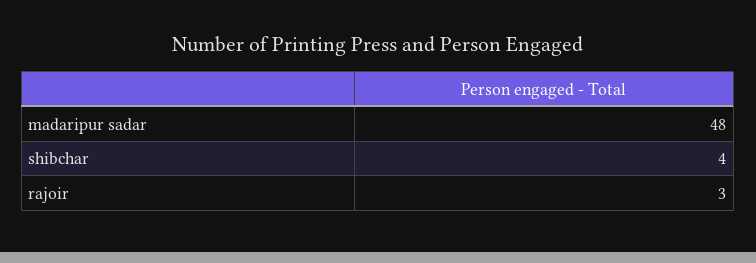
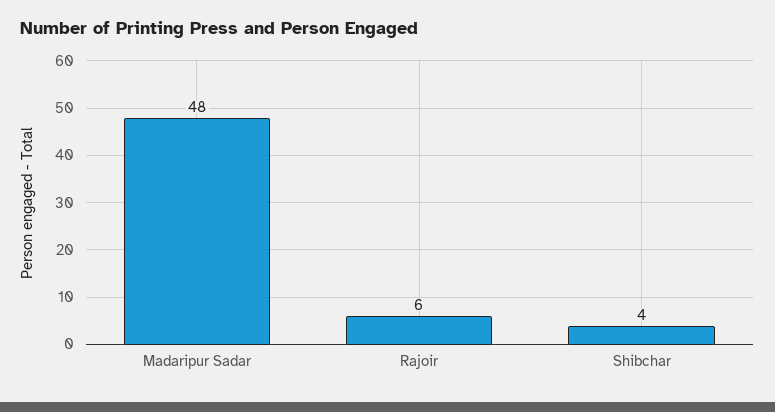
  {
    "madaripur sadar": 48,
    "shibchar": 4,
-   "rajoir": 3
+   "rajoir": 6
  }

